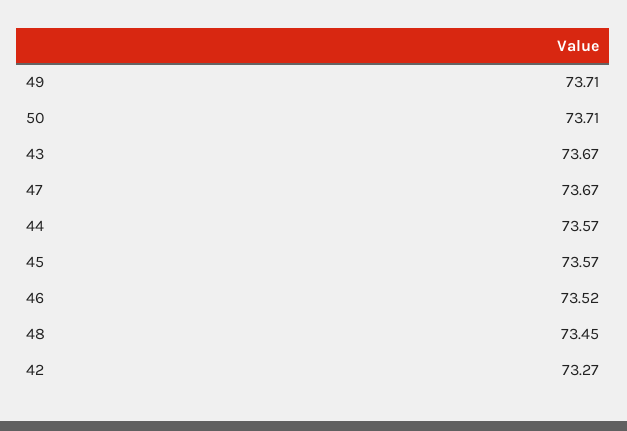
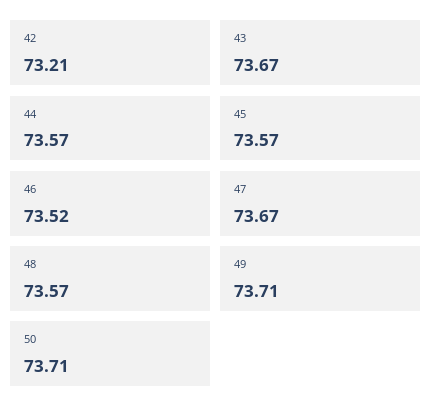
  {
    "49": 73.71,
    "50": 73.71,
    "43": 73.67,
    "47": 73.67,
    "44": 73.57,
    "45": 73.57,
    "46": 73.52,
-   "48": 73.45,
+   "48": 73.57,
-   "42": 73.27
+   "42": 73.21
  }

